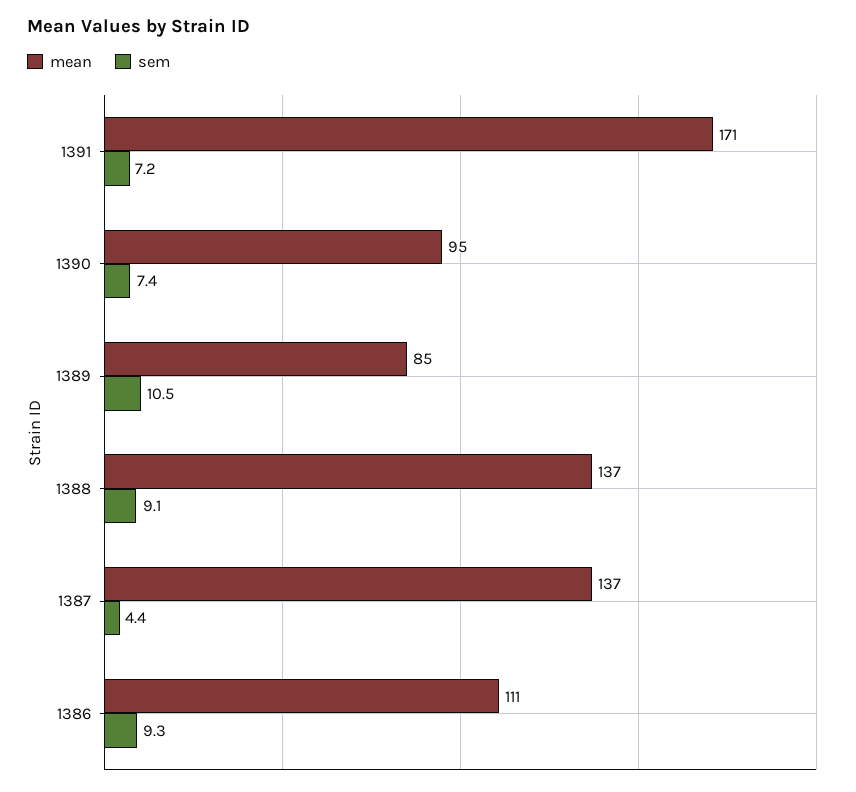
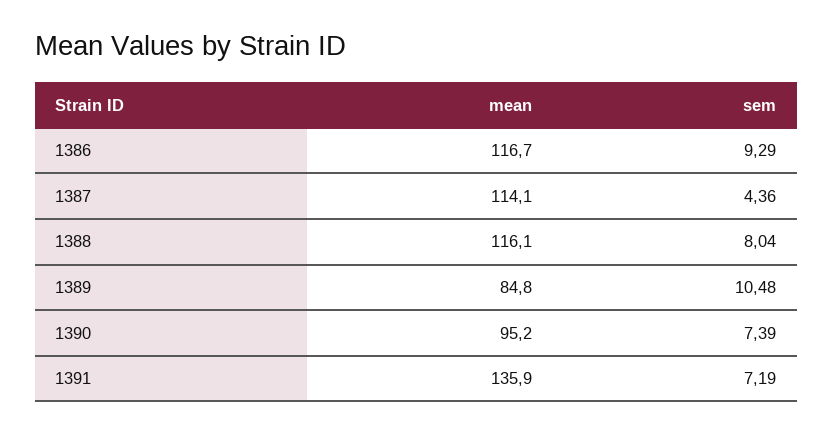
  {
    "mean": {
-     "1391": 171,
+     "1391": 135.9,
      "1390": 95.2,
      "1389": 84.8,
-     "1388": 137,
+     "1388": 116.1,
-     "1387": 137,
+     "1387": 114.1,
-     "1386": 111
+     "1386": 116.7
    },
    "sem": {
      "1391": 7.19,
      "1390": 7.39,
      "1389": 10.48,
-     "1388": 9.1,
+     "1388": 8.04,
      "1387": 4.36,
      "1386": 9.29
    }
  }

